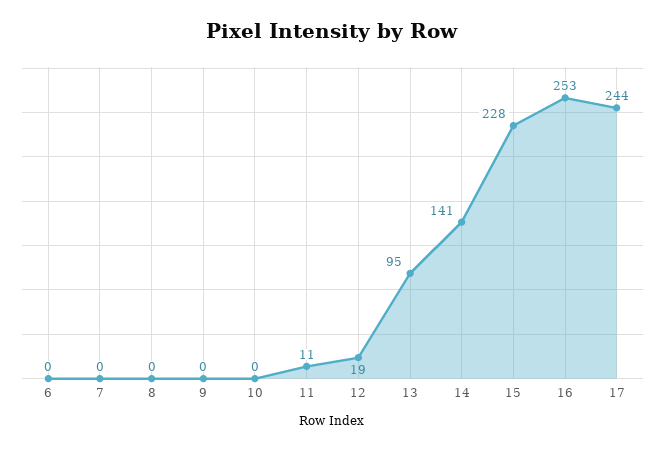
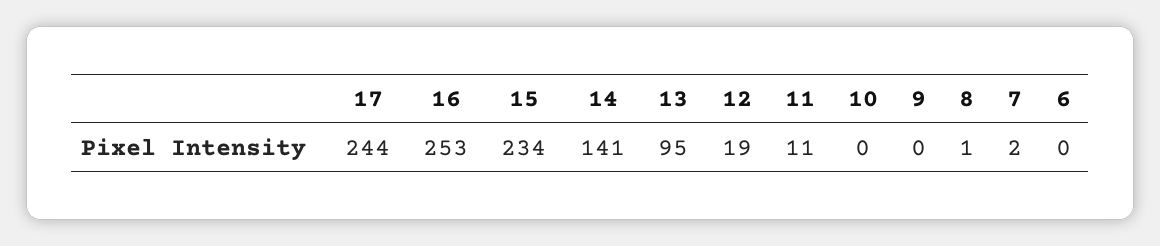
  {
    "6": 0,
-   "7": 0,
+   "7": 2,
-   "8": 0,
+   "8": 1,
    "9": 0,
    "10": 0,
    "11": 11,
    "12": 19,
    "13": 95,
    "14": 141,
-   "15": 228,
+   "15": 234,
    "16": 253,
    "17": 244
  }

